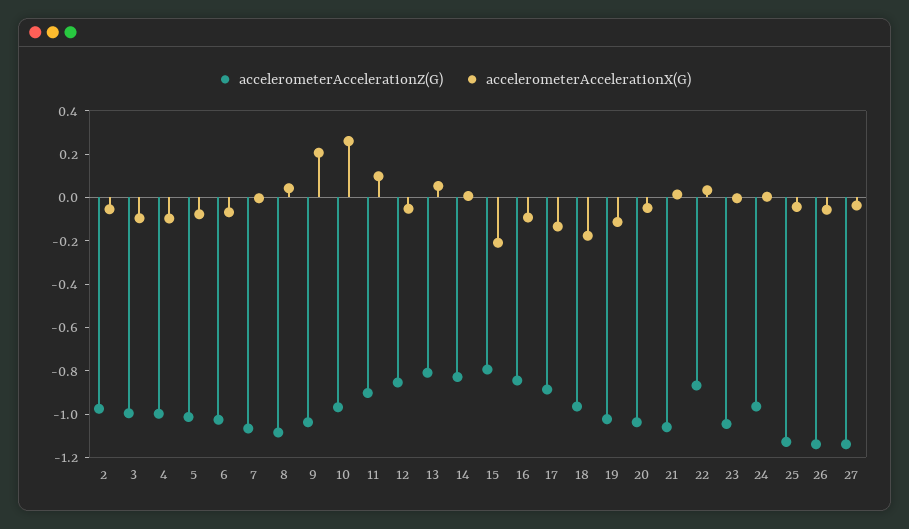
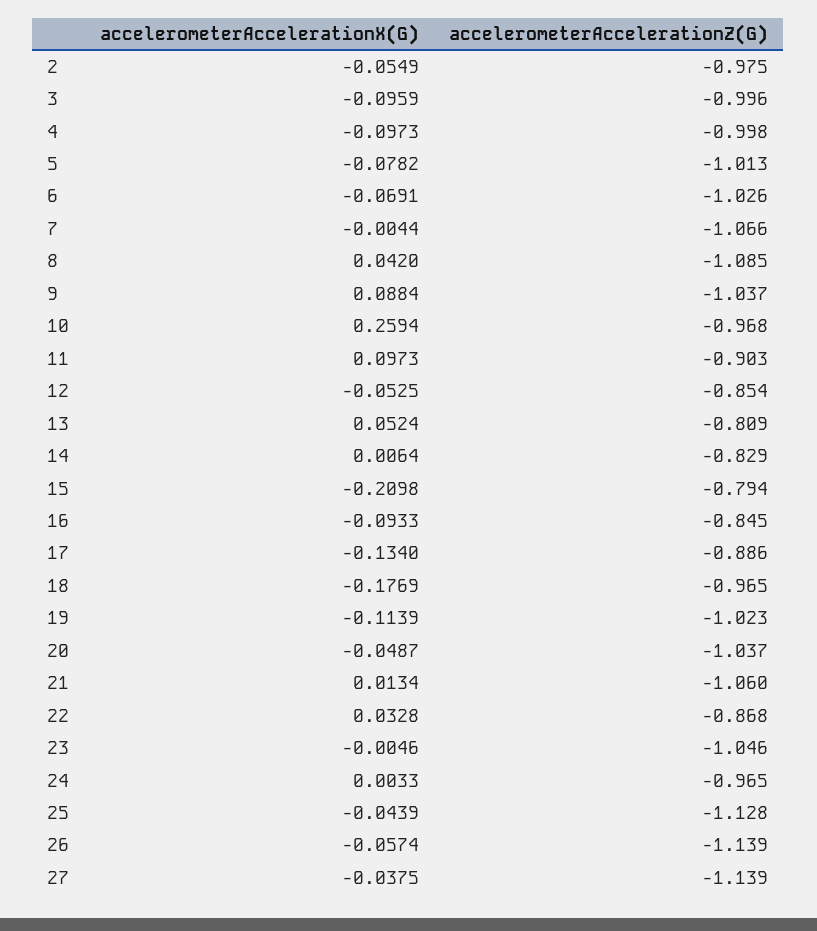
  {
    "accelerometerAccelerationZ(G)": {
      "2": -0.975,
      "3": -0.996,
      "4": -0.998,
      "5": -1.013,
      "6": -1.026,
      "7": -1.066,
      "8": -1.085,
      "9": -1.037,
      "10": -0.968,
      "11": -0.903,
      "12": -0.854,
      "13": -0.809,
      "14": -0.829,
      "15": -0.794,
      "16": -0.845,
      "17": -0.886,
      "18": -0.965,
      "19": -1.023,
      "20": -1.037,
      "21": -1.06,
      "22": -0.868,
      "23": -1.046,
      "24": -0.965,
      "25": -1.128,
      "26": -1.139,
      "27": -1.139
    },
    "accelerometerAccelerationX(G)": {
      "2": -0.0549,
      "3": -0.0959,
      "4": -0.0973,
      "5": -0.0782,
      "6": -0.0691,
      "7": -0.0044,
      "8": 0.042,
-     "9": 0.2,
+     "9": 0.0884,
      "10": 0.2594,
      "11": 0.0973,
      "12": -0.0525,
      "13": 0.0524,
      "14": 0.0064,
      "15": -0.2098,
      "16": -0.0933,
      "17": -0.134,
      "18": -0.1769,
      "19": -0.1139,
      "20": -0.0487,
      "21": 0.0134,
      "22": 0.0328,
      "23": -0.0046,
      "24": 0.0033,
      "25": -0.0439,
      "26": -0.0574,
      "27": -0.0375
    }
  }

